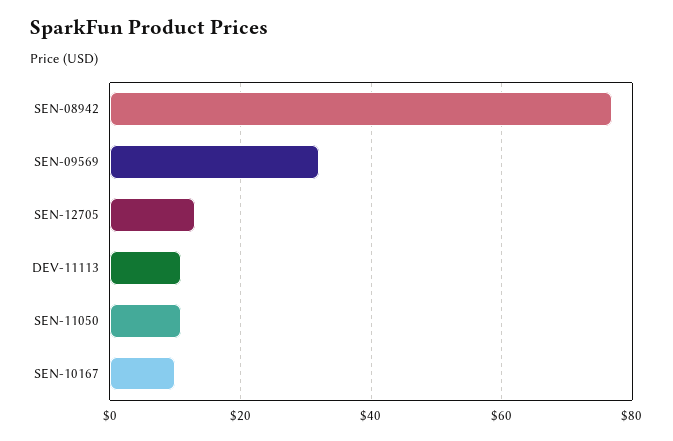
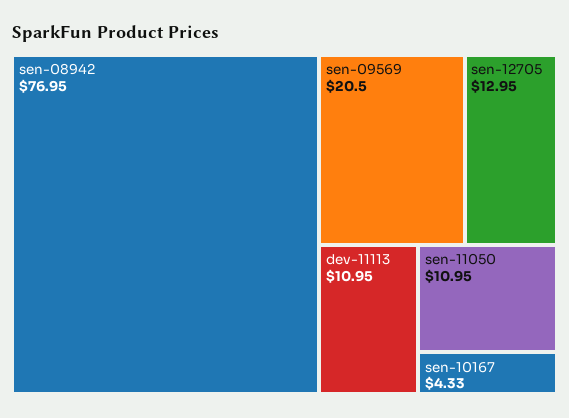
  {
    "SEN-08942": 76.95,
-   "SEN-09569": 32,
+   "SEN-09569": 20.5,
    "SEN-12705": 12.95,
    "DEV-11113": 10.95,
    "SEN-11050": 10.95,
-   "SEN-10167": 10
+   "SEN-10167": 4.33
  }

